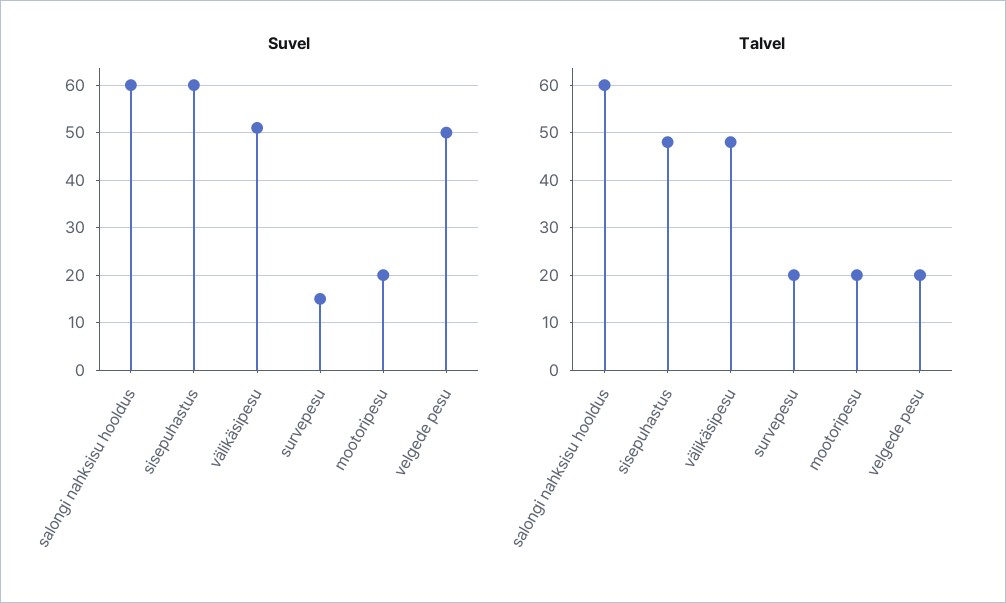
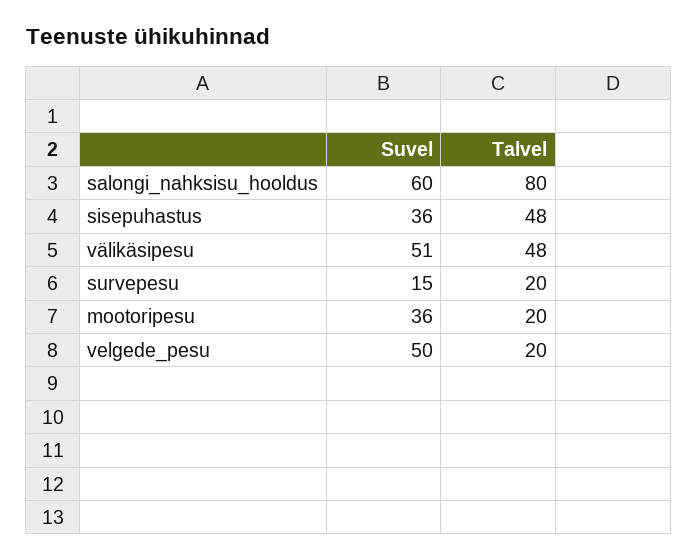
  {
    "Suvel": {
      "salongi nahksisu hooldus": 60,
-     "sisepuhastus": 60,
+     "sisepuhastus": 36,
      "välikäsipesu": 51,
      "survepesu": 15,
-     "mootoripesu": 20,
+     "mootoripesu": 36,
      "velgede pesu": 50
    },
    "Talvel": {
-     "salongi nahksisu hooldus": 60,
+     "salongi nahksisu hooldus": 80,
      "sisepuhastus": 48,
      "välikäsipesu": 48,
      "survepesu": 20,
      "mootoripesu": 20,
      "velgede pesu": 20
    }
  }

